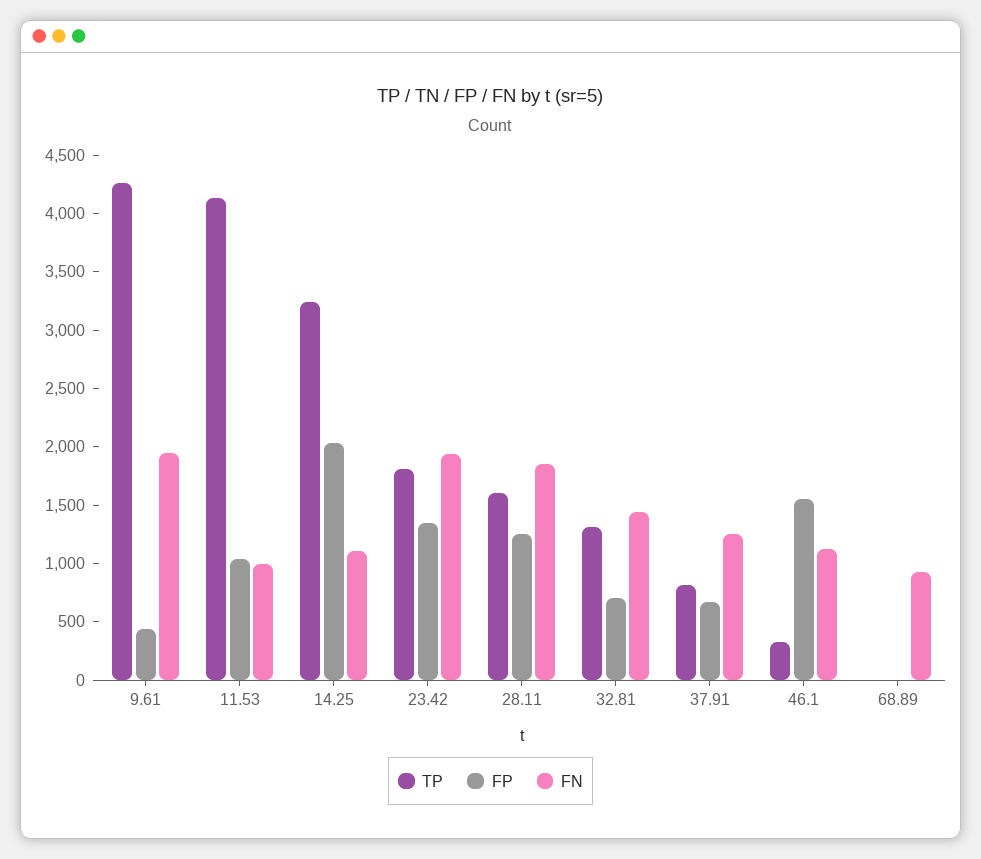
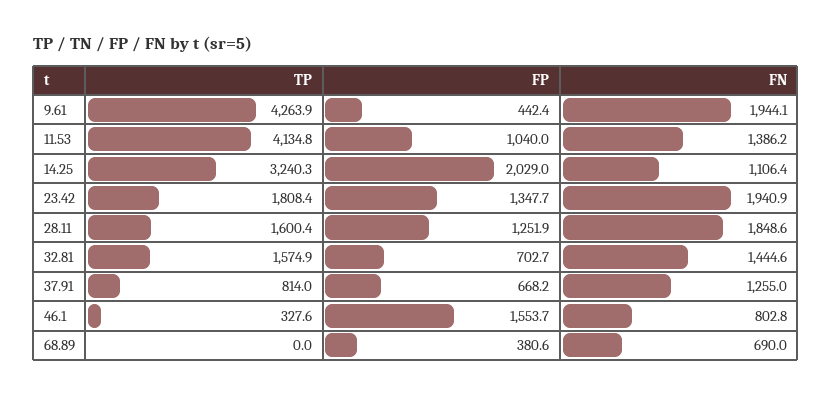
  {
    "TP": {
      "9.61": 4263.9,
      "11.53": 4134.8,
      "14.25": 3240.3,
      "23.42": 1808.4,
      "28.11": 1600.4,
-     "32.81": 1300,
+     "32.81": 1574.9,
      "37.91": 814,
      "46.1": 327.6,
      "68.89": 0
    },
    "FP": {
      "9.61": 442.4,
      "11.53": 1040,
      "14.25": 2029,
      "23.42": 1347.7,
      "28.11": 1251.9,
      "32.81": 702.7,
      "37.91": 668.2,
      "46.1": 1553.7,
-     "68.89": 0
+     "68.89": 380.6
    },
    "FN": {
      "9.61": 1944.1,
-     "11.53": 1000,
+     "11.53": 1386.2,
      "14.25": 1106.4,
      "23.42": 1940.9,
      "28.11": 1848.6,
      "32.81": 1444.6,
      "37.91": 1255,
-     "46.1": 1100,
+     "46.1": 802.8,
-     "68.89": 900
+     "68.89": 690
    }
  }

